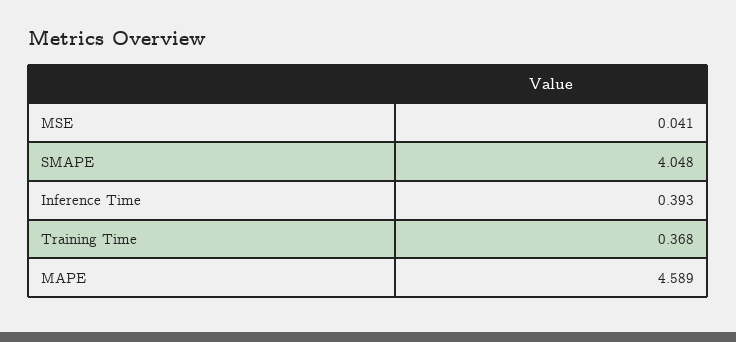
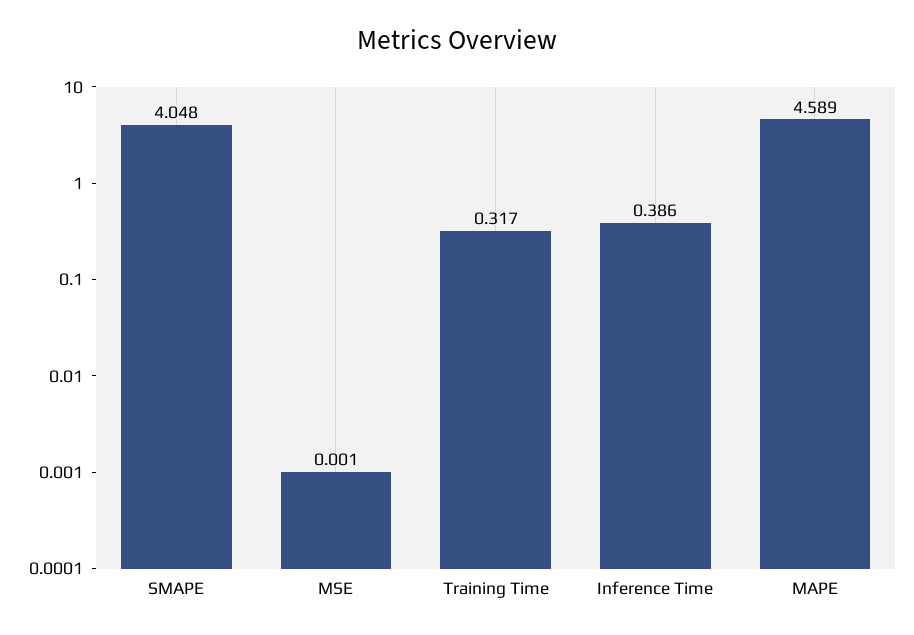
  {
-   "MSE": 0.041,
+   "MSE": 0.001,
    "SMAPE": 4.048,
-   "Inference Time": 0.393,
+   "Inference Time": 0.386,
-   "Training Time": 0.368,
+   "Training Time": 0.317,
    "MAPE": 4.589
  }

